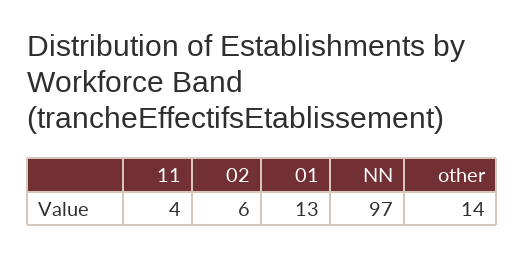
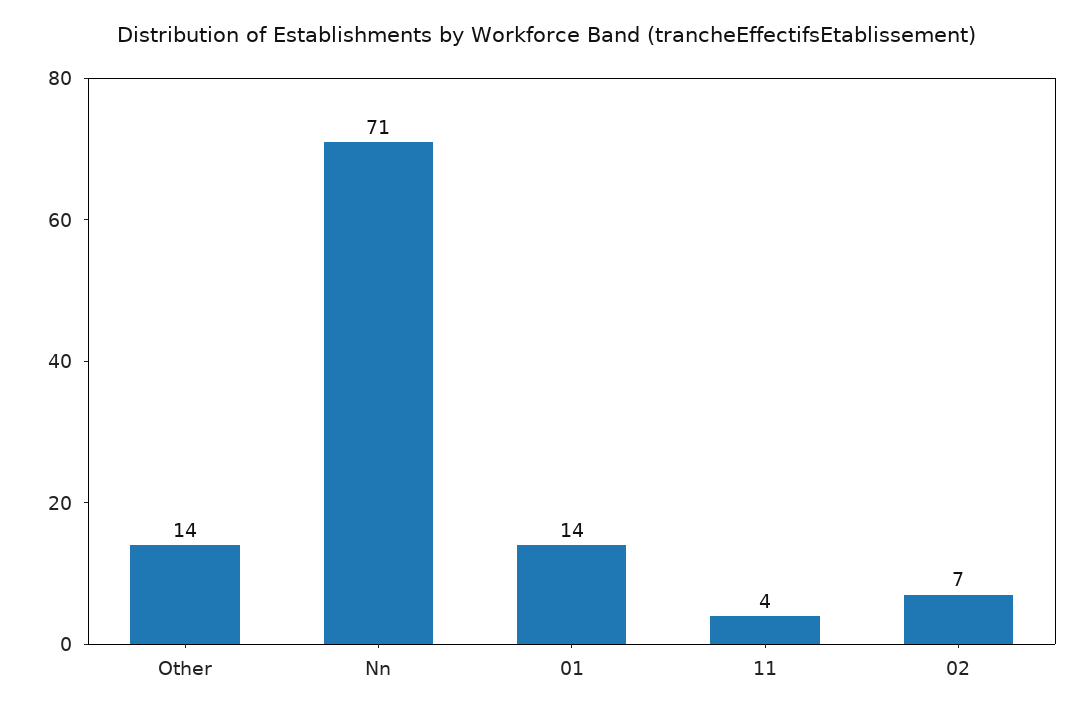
  {
    "11": 4,
-   "02": 6,
+   "02": 7,
-   "01": 13,
+   "01": 14,
-   "NN": 97,
+   "NN": 71,
    "other": 14
  }

